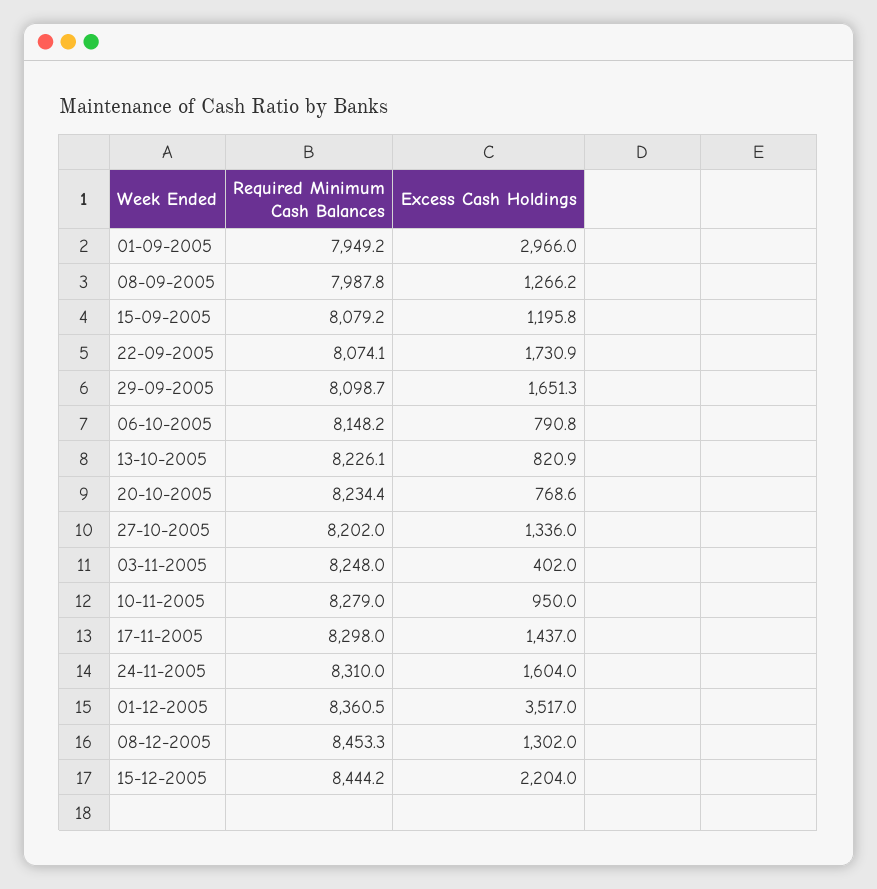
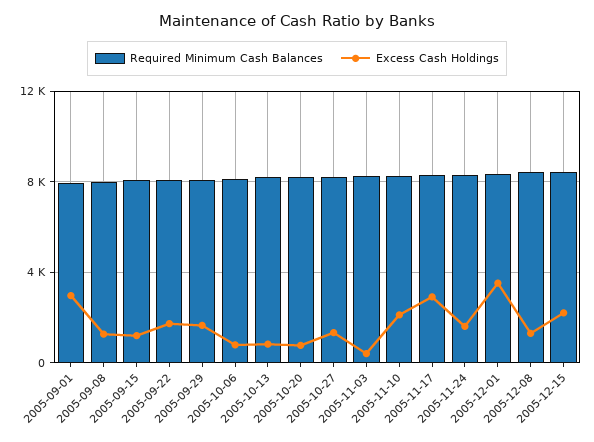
  {
    "Required Minimum Cash Balances": {
      "01-09-2005": 7949.2,
      "08-09-2005": 7987.8,
      "15-09-2005": 8079.2,
      "22-09-2005": 8074.1,
      "29-09-2005": 8098.7,
      "06-10-2005": 8148.2,
      "13-10-2005": 8226.1,
      "20-10-2005": 8234.4,
      "27-10-2005": 8202,
      "03-11-2005": 8248,
      "10-11-2005": 8279,
      "17-11-2005": 8298,
      "24-11-2005": 8310,
      "01-12-2005": 8360.5,
      "08-12-2005": 8453.3,
      "15-12-2005": 8444.2
    },
    "Excess Cash Holdings": {
      "01-09-2005": 2966,
      "08-09-2005": 1266.2,
      "15-09-2005": 1195.8,
      "22-09-2005": 1730.9,
      "29-09-2005": 1651.3,
      "06-10-2005": 790.8,
      "13-10-2005": 820.9,
      "20-10-2005": 768.6,
      "27-10-2005": 1336,
      "03-11-2005": 402,
-     "10-11-2005": 950,
+     "10-11-2005": 2000,
-     "17-11-2005": 1437,
+     "17-11-2005": 3000,
      "24-11-2005": 1604,
      "01-12-2005": 3517,
      "08-12-2005": 1302,
      "15-12-2005": 2204
    }
  }

